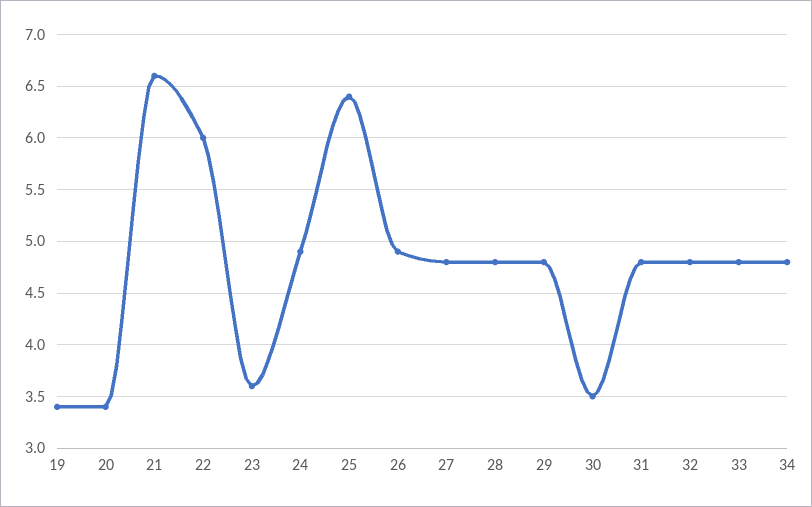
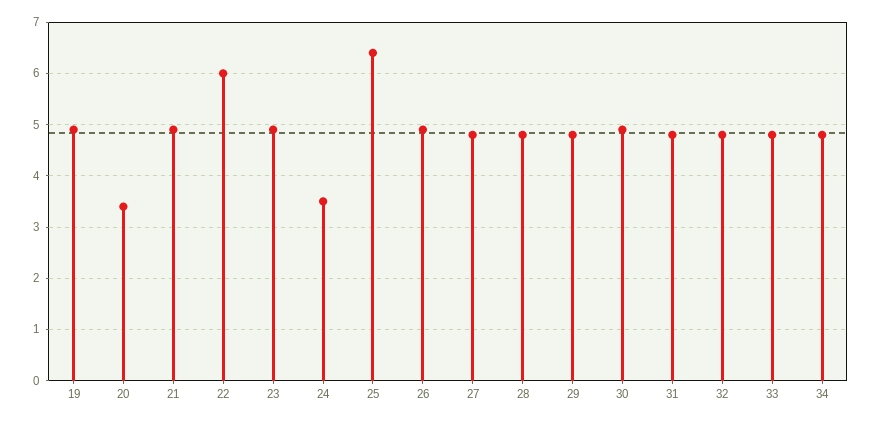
  {
-   "19": 3.4,
+   "19": 5,
    "20": 3.4,
-   "21": 6.6,
+   "21": 5,
    "22": 6,
-   "23": 3.6,
+   "23": 5,
-   "24": 4.9,
+   "24": 3.5,
    "25": 6.4,
    "26": 4.9,
    "27": 4.8,
    "28": 4.8,
    "29": 4.8,
-   "30": 3.5,
+   "30": 5,
    "31": 4.8,
    "32": 4.8,
    "33": 4.8,
    "34": 4.8
  }

